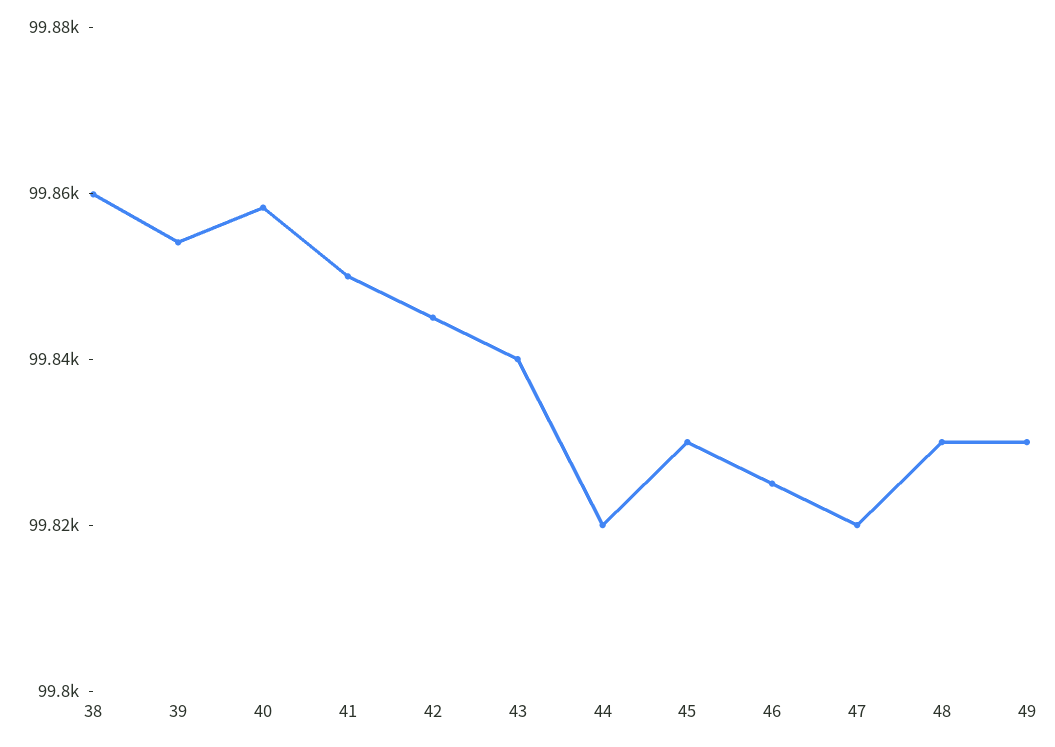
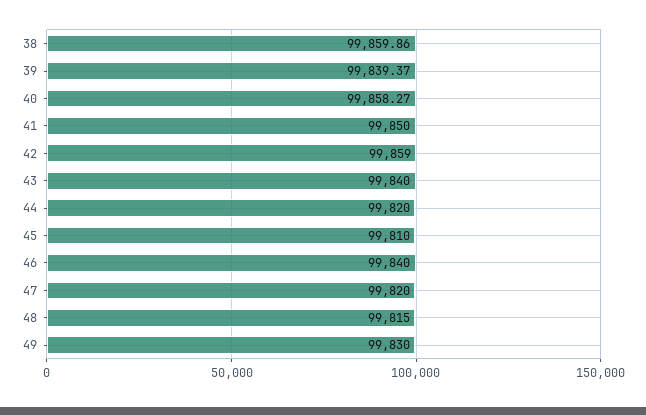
  {
    "38": 99859.86,
-   "39": 99855,
+   "39": 99839.37,
    "40": 99858.27,
    "41": 99850,
-   "42": 99845,
+   "42": 99859,
    "43": 99840,
    "44": 99820,
-   "45": 99830,
+   "45": 99810,
-   "46": 99825,
+   "46": 99840,
    "47": 99820,
-   "48": 99830,
+   "48": 99815,
    "49": 99830
  }

